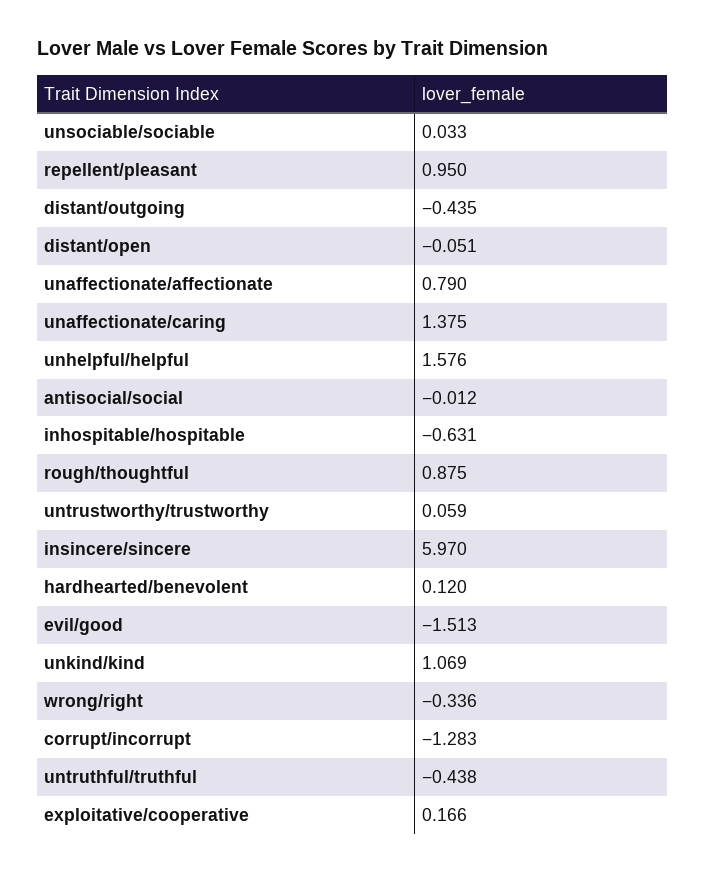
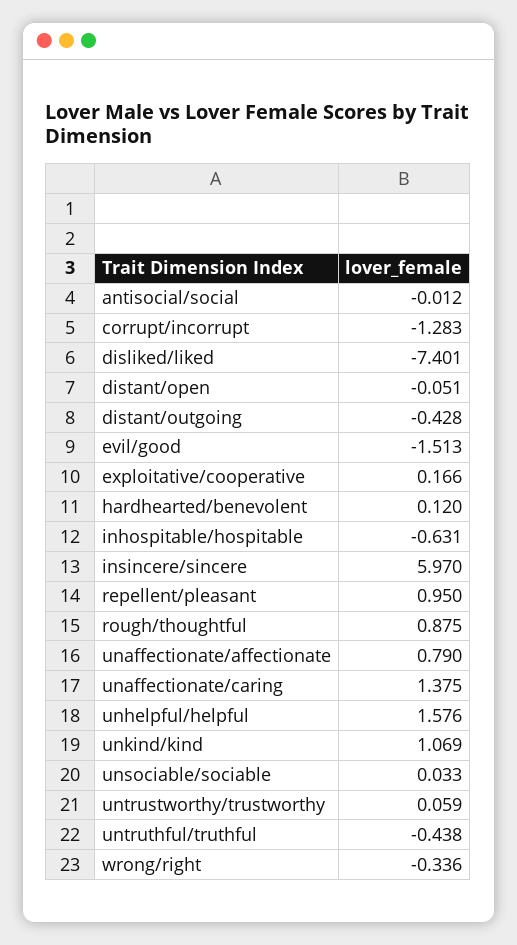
  {
    "unsociable/sociable": 0.033,
    "repellent/pleasant": 0.95,
-   "distant/outgoing": -0.435,
+   "distant/outgoing": -0.428,
    "distant/open": -0.051,
    "unaffectionate/affectionate": 0.79,
    "unaffectionate/caring": 1.375,
    "unhelpful/helpful": 1.576,
    "antisocial/social": -0.012,
    "inhospitable/hospitable": -0.631,
    "rough/thoughtful": 0.875,
    "untrustworthy/trustworthy": 0.059,
    "insincere/sincere": 5.97,
    "hardhearted/benevolent": 0.12,
    "evil/good": -1.513,
    "unkind/kind": 1.069,
    "wrong/right": -0.336,
    "corrupt/incorrupt": -1.283,
    "untruthful/truthful": -0.438,
-   "exploitative/cooperative": 0.166
+   "exploitative/cooperative": 0.166,
+   "disliked/liked": -7.401
  }

